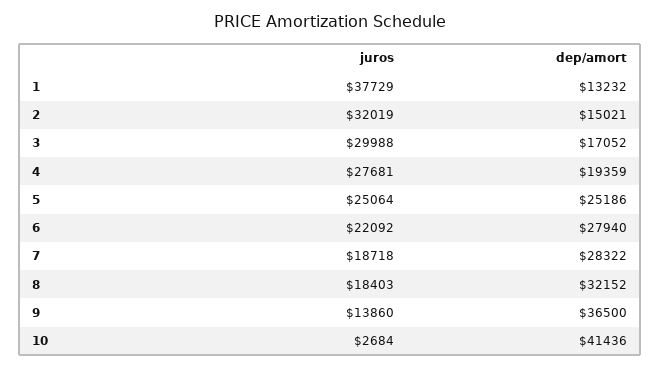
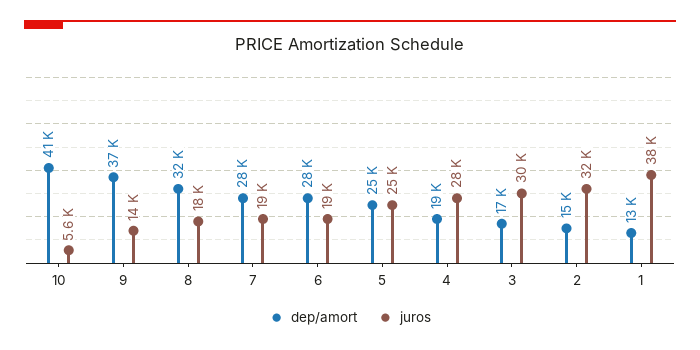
  {
    "juros": {
      "1": 37729,
      "2": 32019,
      "3": 29988,
      "4": 27681,
      "5": 25064,
-     "6": 22092,
+     "6": 19000,
      "7": 18718,
      "8": 18403,
      "9": 13860,
-     "10": 2684
+     "10": 5600
    },
    "dep/amort": {
      "1": 13232,
      "2": 15021,
      "3": 17052,
      "4": 19359,
      "5": 25186,
      "6": 27940,
      "7": 28322,
      "8": 32152,
      "9": 36500,
      "10": 41436
    }
  }

